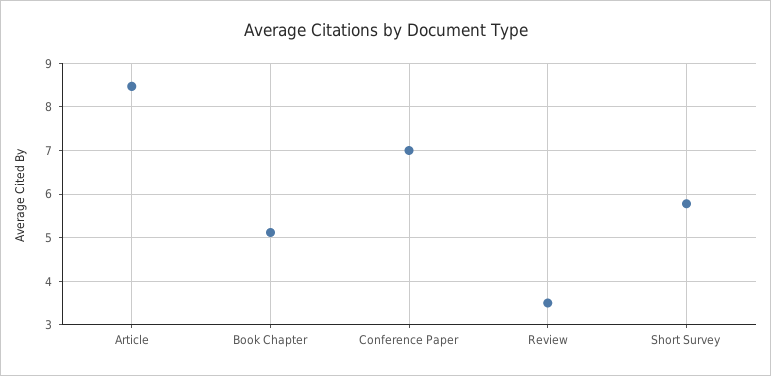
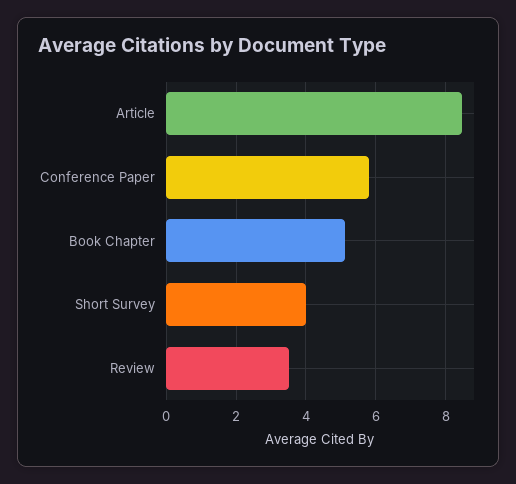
  {
    "Article": 8.4,
    "Book Chapter": 5.2,
-   "Conference Paper": 7,
+   "Conference Paper": 5.8,
    "Review": 3.6,
-   "Short Survey": 5.8
+   "Short Survey": 4
  }

